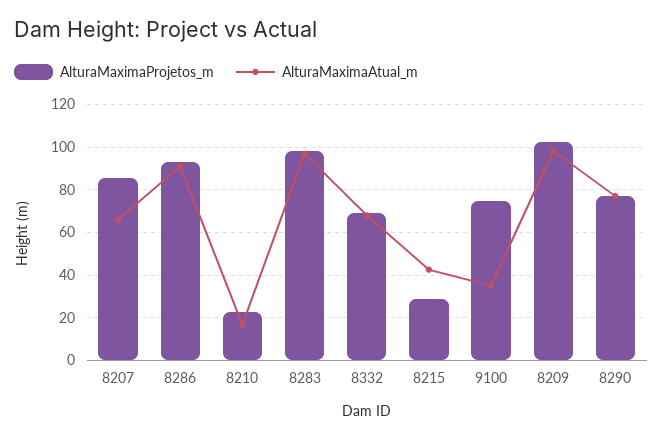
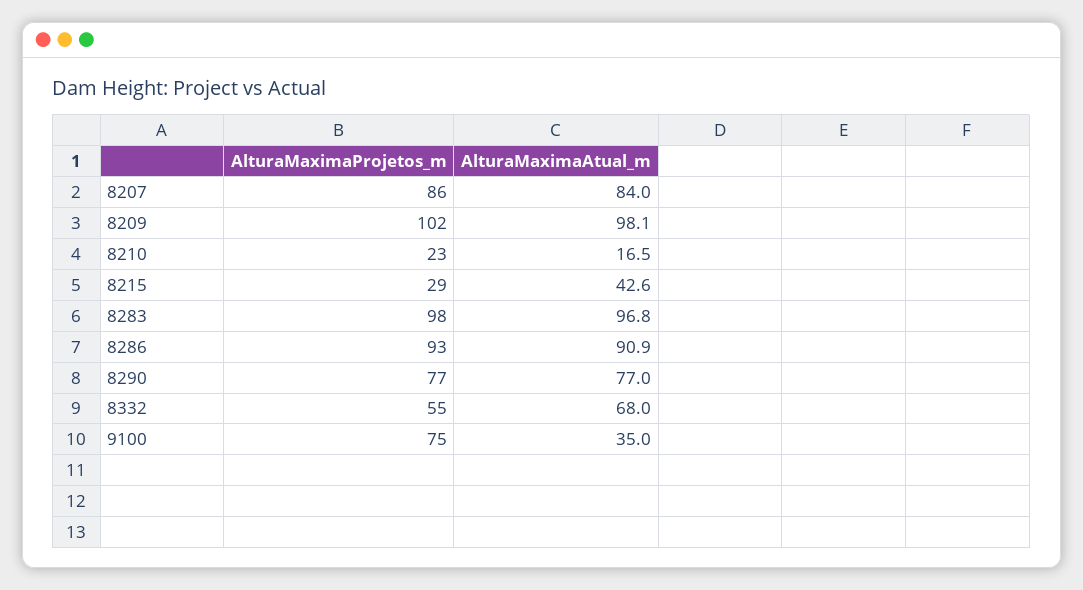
  {
    "AlturaMaximaProjetos_m": {
      "8207": 86,
      "8286": 93,
      "8210": 23,
      "8283": 98,
-     "8332": 70,
+     "8332": 55,
      "8215": 29,
      "9100": 75,
      "8209": 102,
      "8290": 77
    },
    "AlturaMaximaAtual_m": {
-     "8207": 65,
+     "8207": 84,
      "8286": 90.9,
      "8210": 16.5,
      "8283": 96.8,
      "8332": 68,
      "8215": 42.6,
      "9100": 35,
      "8209": 98.1,
      "8290": 77
    }
  }

